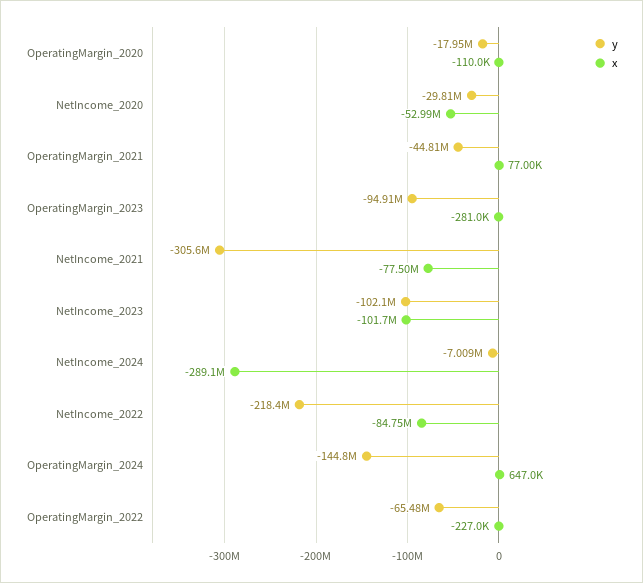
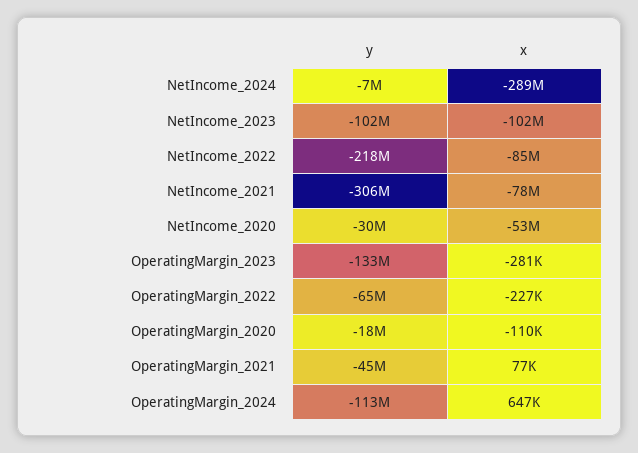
  {
    "y": {
      "OperatingMargin_2020": -17950000,
      "NetIncome_2020": -29810000,
      "OperatingMargin_2021": -44810000,
-     "OperatingMargin_2023": -94910000,
+     "OperatingMargin_2023": -133000000,
      "NetIncome_2021": -305600000,
      "NetIncome_2023": -102100000,
      "NetIncome_2024": -7009000,
      "NetIncome_2022": -218400000,
-     "OperatingMargin_2024": -144800000,
+     "OperatingMargin_2024": -113000000,
      "OperatingMargin_2022": -65480000
    },
    "x": {
      "OperatingMargin_2020": -110000,
      "NetIncome_2020": -52990000,
      "OperatingMargin_2021": 77000,
      "OperatingMargin_2023": -281000,
      "NetIncome_2021": -77500000,
      "NetIncome_2023": -101700000,
      "NetIncome_2024": -289100000,
      "NetIncome_2022": -84750000,
      "OperatingMargin_2024": 647000,
      "OperatingMargin_2022": -227000
    }
  }

